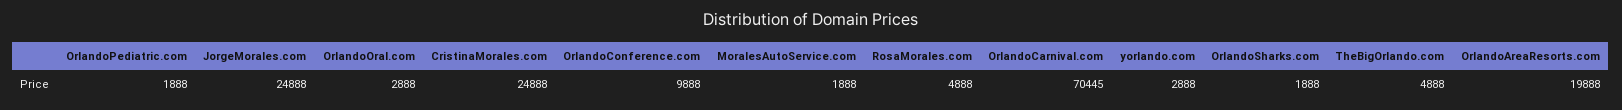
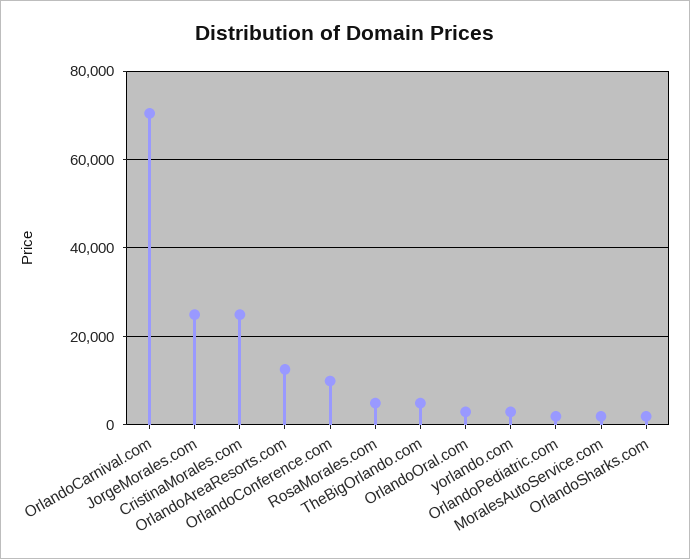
  {
    "OrlandoPediatric.com": 1888,
    "JorgeMorales.com": 24888,
    "OrlandoOral.com": 2888,
    "CristinaMorales.com": 24888,
    "OrlandoConference.com": 9888,
    "MoralesAutoService.com": 1888,
    "RosaMorales.com": 4888,
    "OrlandoCarnival.com": 70445,
    "yorlando.com": 2888,
    "OrlandoSharks.com": 1888,
    "TheBigOrlando.com": 4888,
-   "OrlandoAreaResorts.com": 19888
+   "OrlandoAreaResorts.com": 12000
  }

